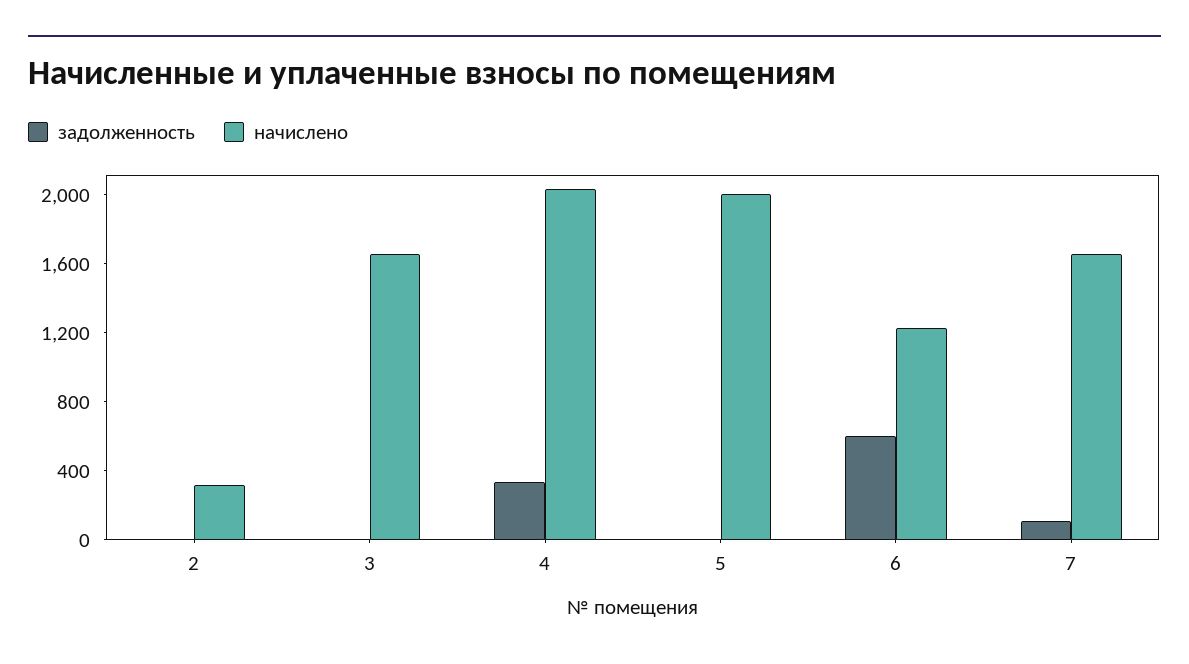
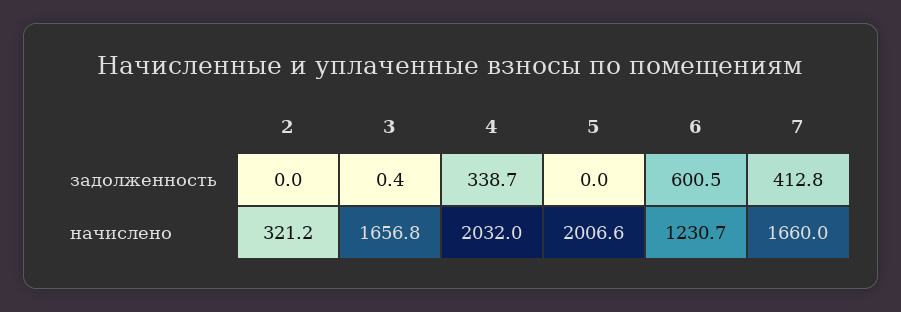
  {
    "задолженность": {
      "2": 0,
      "3": 0.4,
      "4": 338.7,
      "5": 0,
      "6": 600.5,
-     "7": 100
+     "7": 412.8
    },
    "начислено": {
      "2": 321.2,
      "3": 1656.8,
      "4": 2032,
      "5": 2006.6,
      "6": 1230.7,
      "7": 1660
    }
  }

